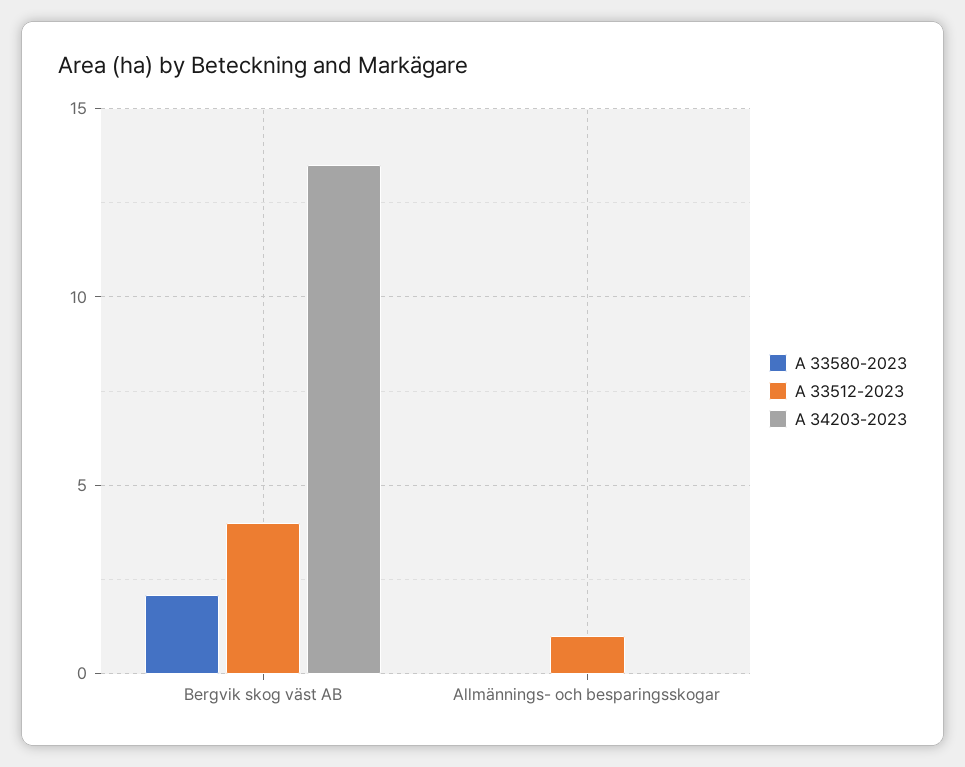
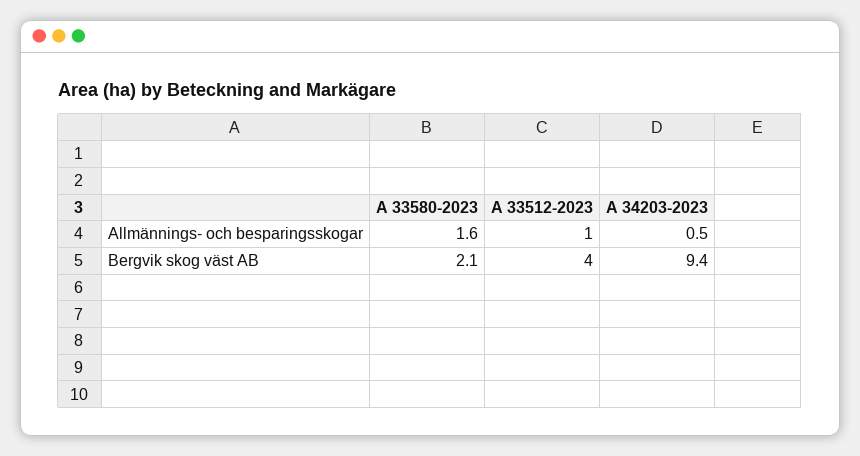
  {
    "A 33580-2023": {
      "Bergvik skog väst AB": 2.1,
-     "Allmännings- och besparingsskogar": 0
+     "Allmännings- och besparingsskogar": 1.6
    },
    "A 33512-2023": {
      "Bergvik skog väst AB": 4,
      "Allmännings- och besparingsskogar": 1
    },
    "A 34203-2023": {
-     "Bergvik skog väst AB": 13.5,
+     "Bergvik skog väst AB": 9.4,
-     "Allmännings- och besparingsskogar": 0
+     "Allmännings- och besparingsskogar": 0.5
    }
  }

